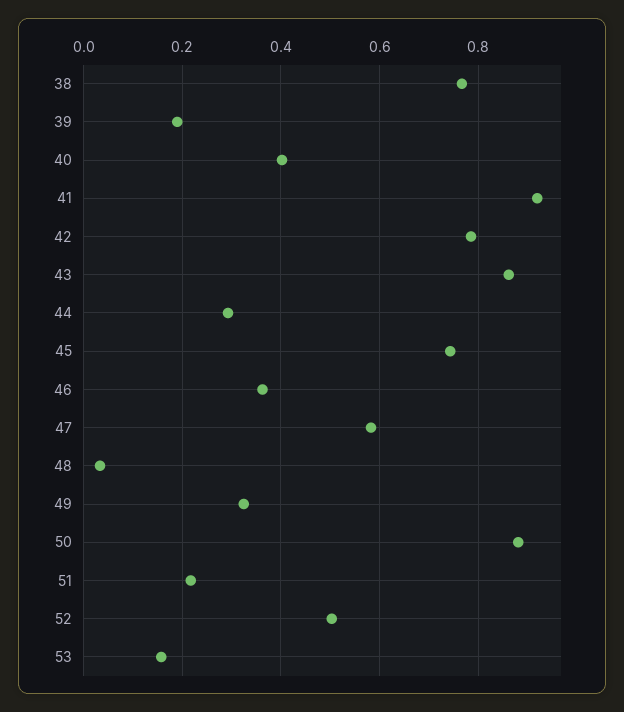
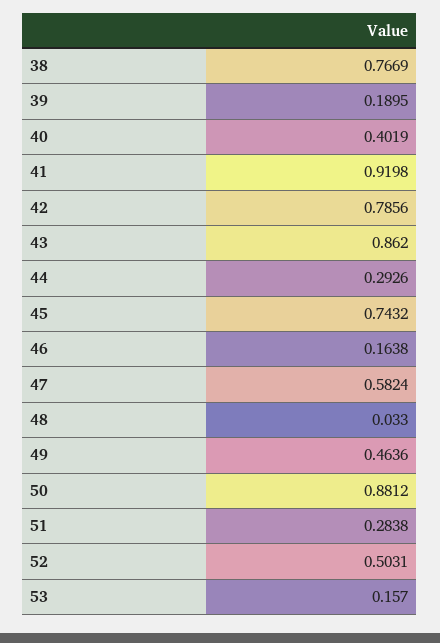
  {
    "38": 0.7669,
    "39": 0.1895,
    "40": 0.4019,
    "41": 0.9198,
    "42": 0.7856,
    "43": 0.862,
    "44": 0.2926,
    "45": 0.7432,
-   "46": 0.36,
+   "46": 0.1638,
    "47": 0.5824,
    "48": 0.033,
-   "49": 0.32,
+   "49": 0.4636,
    "50": 0.8812,
-   "51": 0.22,
+   "51": 0.2838,
    "52": 0.5031,
    "53": 0.157
  }

